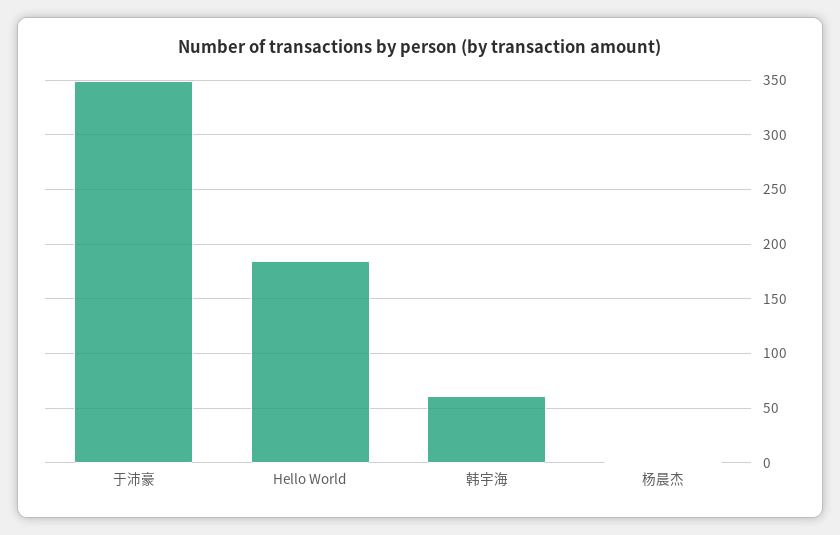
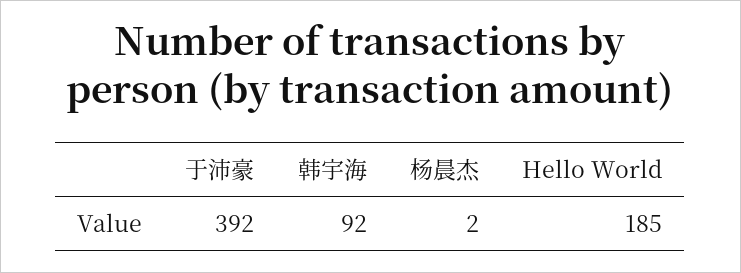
  {
-   "于沛豪": 350,
+   "于沛豪": 392,
    "Hello World": 185,
-   "韩宇海": 60,
+   "韩宇海": 92,
    "杨晨杰": 2
  }

